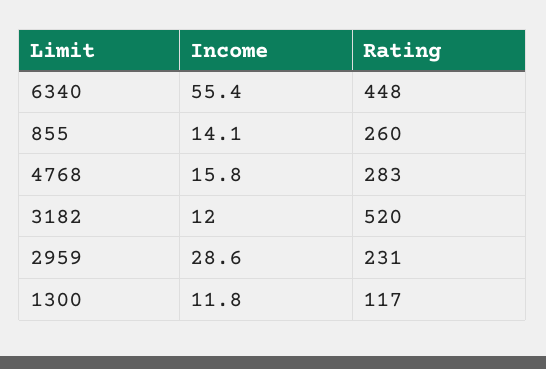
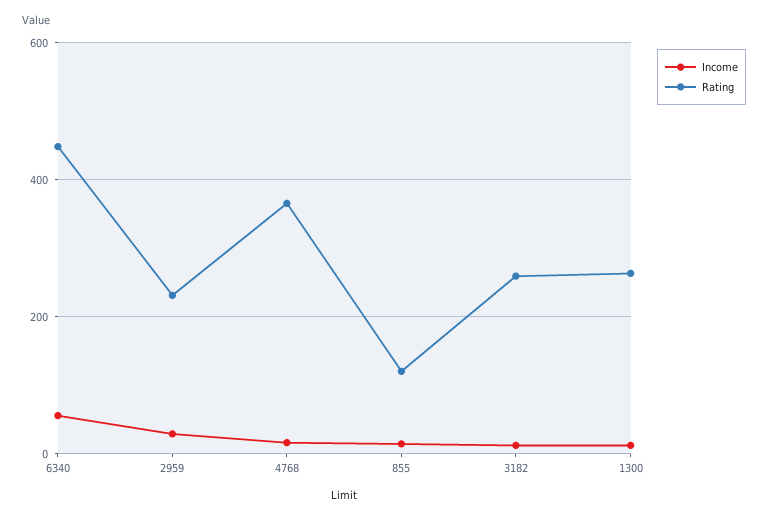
  {
    "Income": {
      "6340": 55.4,
      "855": 14.1,
      "4768": 15.8,
      "3182": 12,
      "2959": 28.6,
      "1300": 11.8
    },
    "Rating": {
      "6340": 448,
-     "855": 260,
+     "855": 120,
-     "4768": 283,
+     "4768": 360,
-     "3182": 520,
+     "3182": 260,
      "2959": 231,
-     "1300": 117
+     "1300": 260
    }
  }

